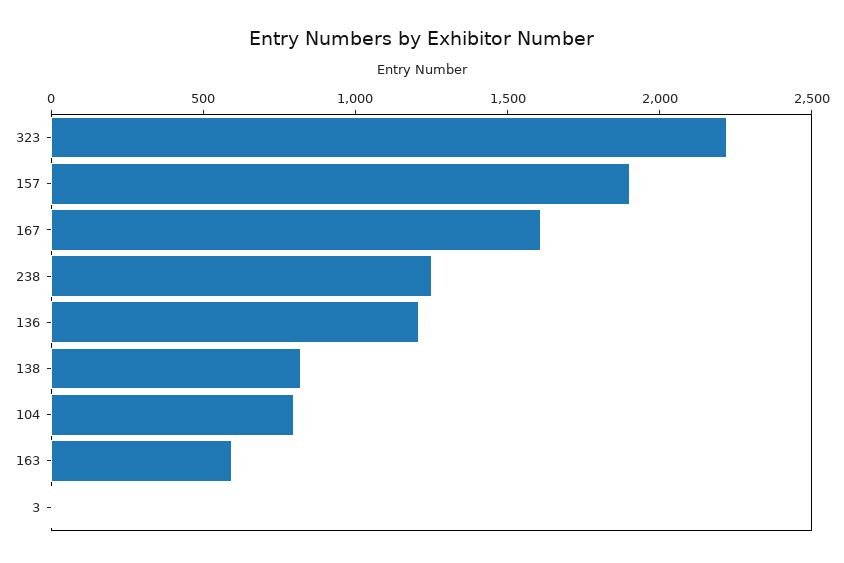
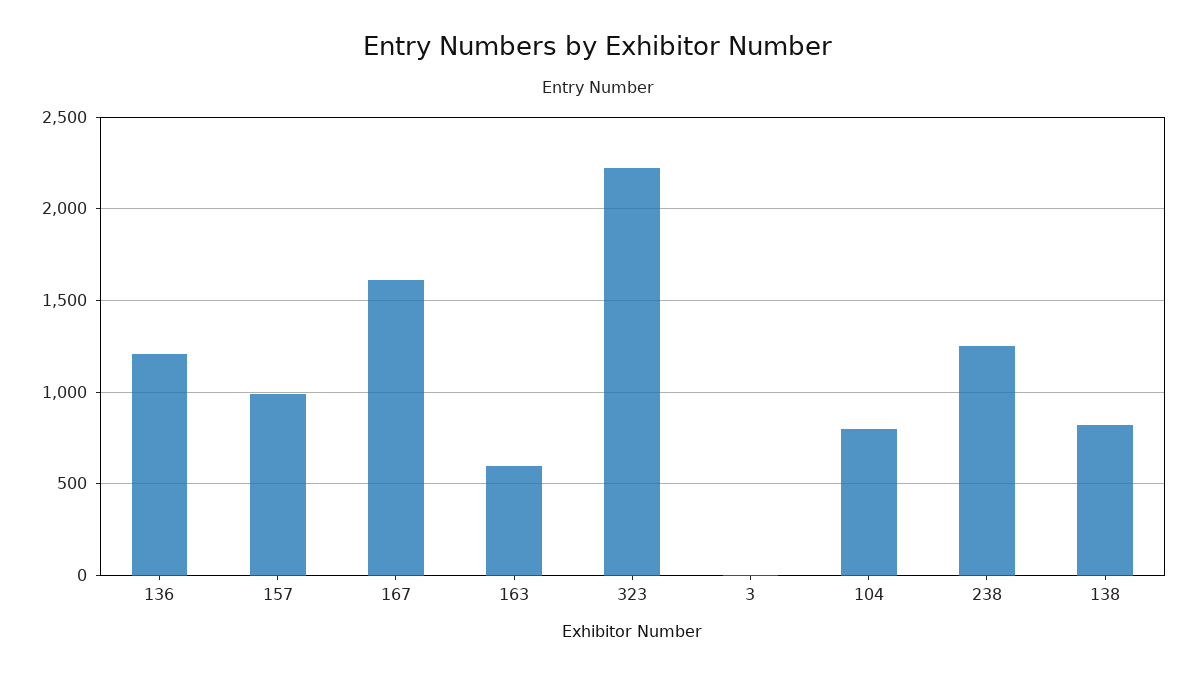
  {
    "323": 2200,
-   "157": 1900,
+   "157": 1000,
    "167": 1600,
    "238": 1250,
    "136": 1200,
    "138": 800,
    "104": 800,
    "163": 600,
    "3": 0
  }

